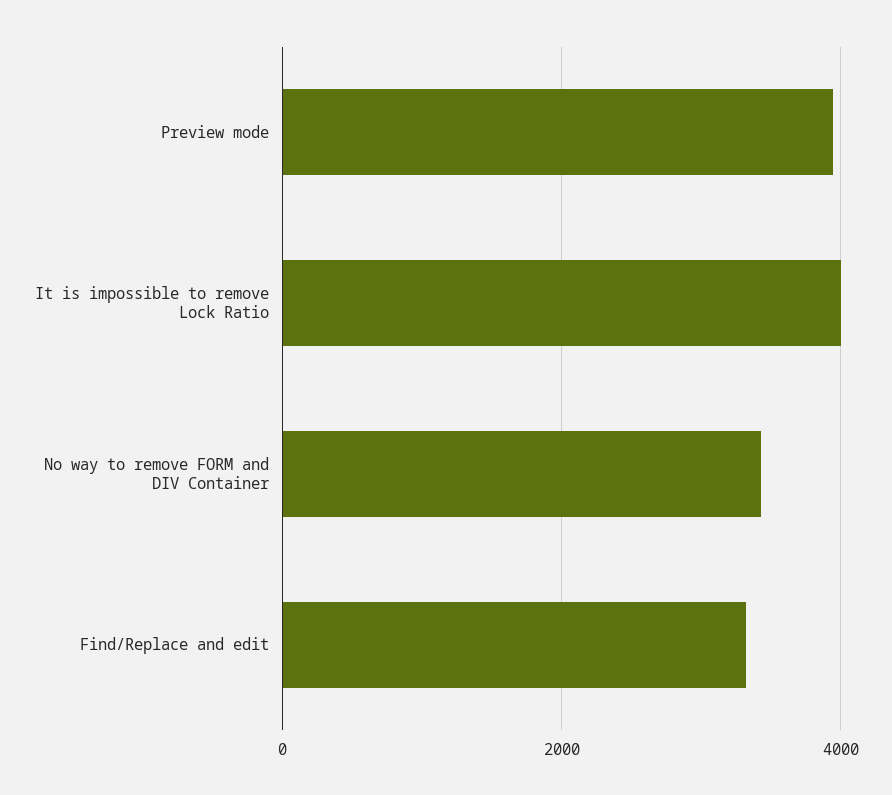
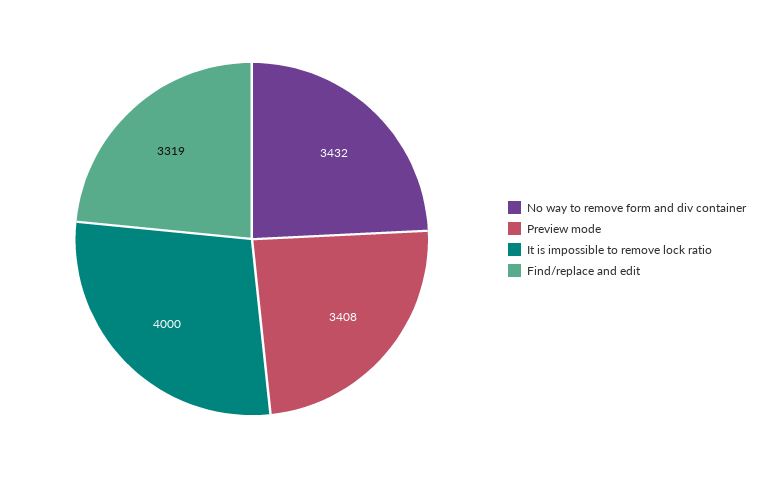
  {
-   "Preview mode": 4000,
+   "Preview mode": 3408,
    "It is impossible to remove Lock Ratio": 4000,
    "No way to remove FORM and DIV Container": 3432,
    "Find/Replace and edit": 3319
  }

